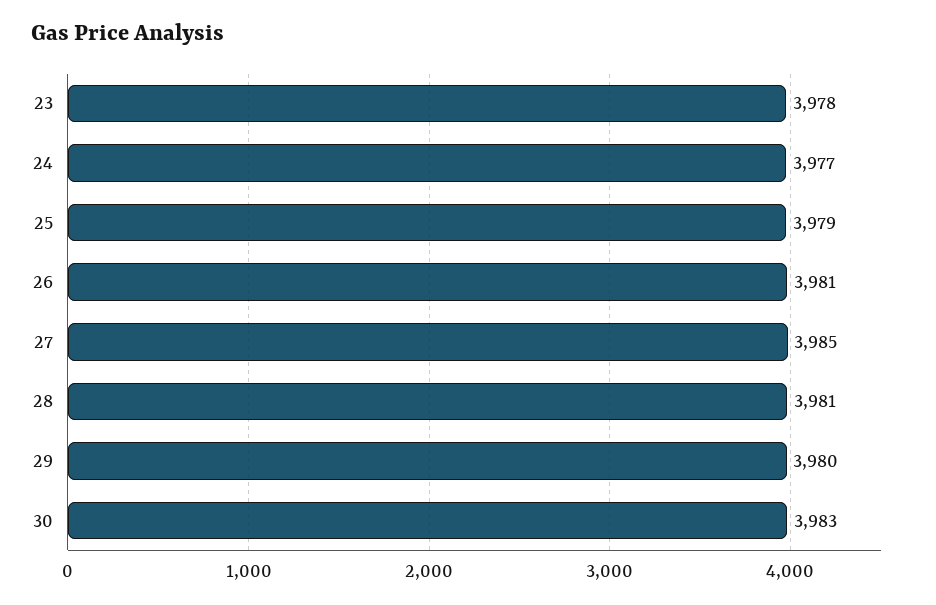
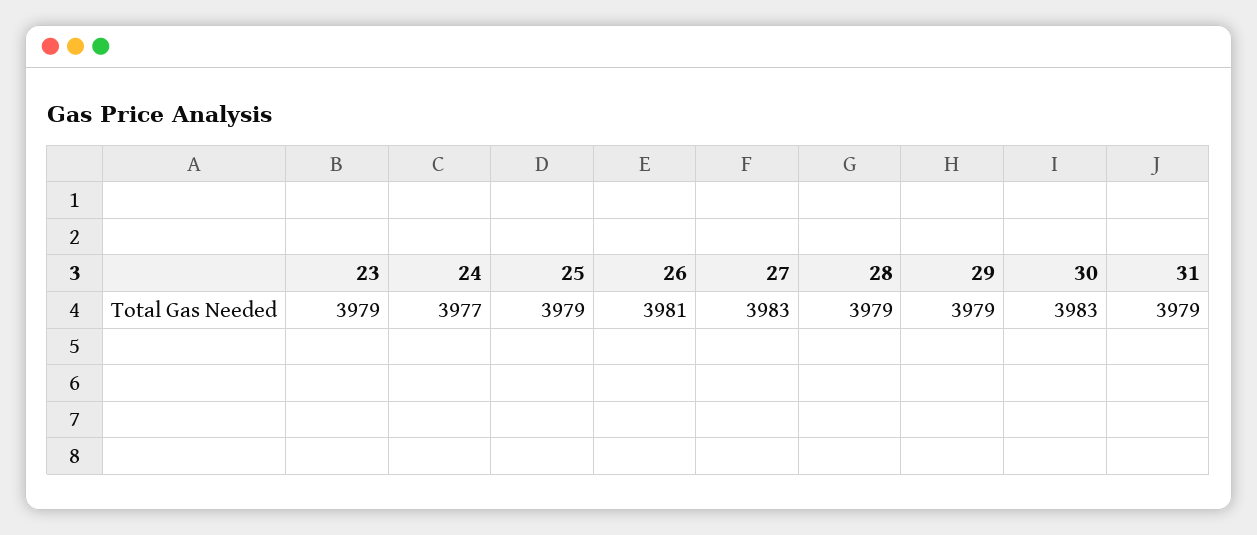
  {
-   "23": 3978,
+   "23": 3979,
    "24": 3977,
    "25": 3979,
    "26": 3981,
-   "27": 3985,
+   "27": 3983,
-   "28": 3981,
+   "28": 3979,
-   "29": 3980,
+   "29": 3979,
-   "30": 3983
+   "30": 3983,
+   "31": 3979
  }

